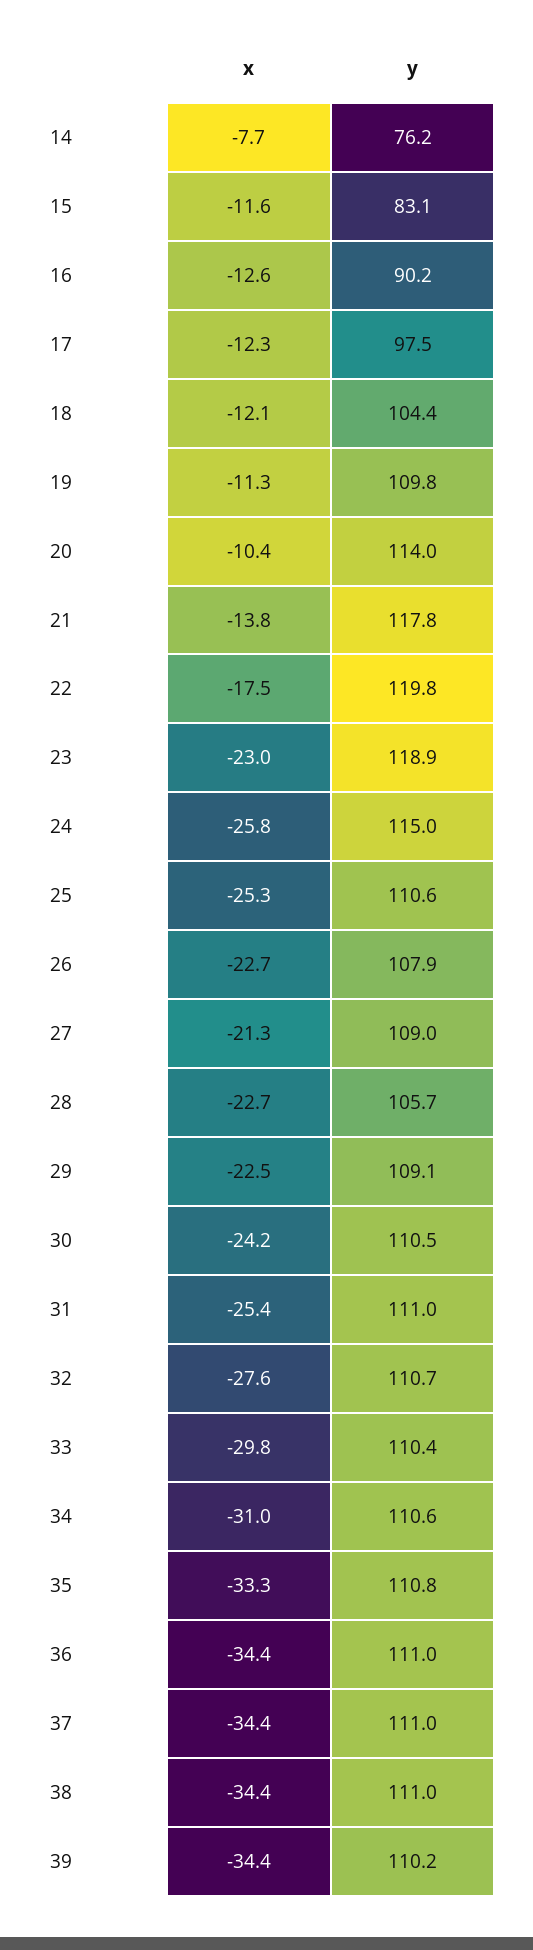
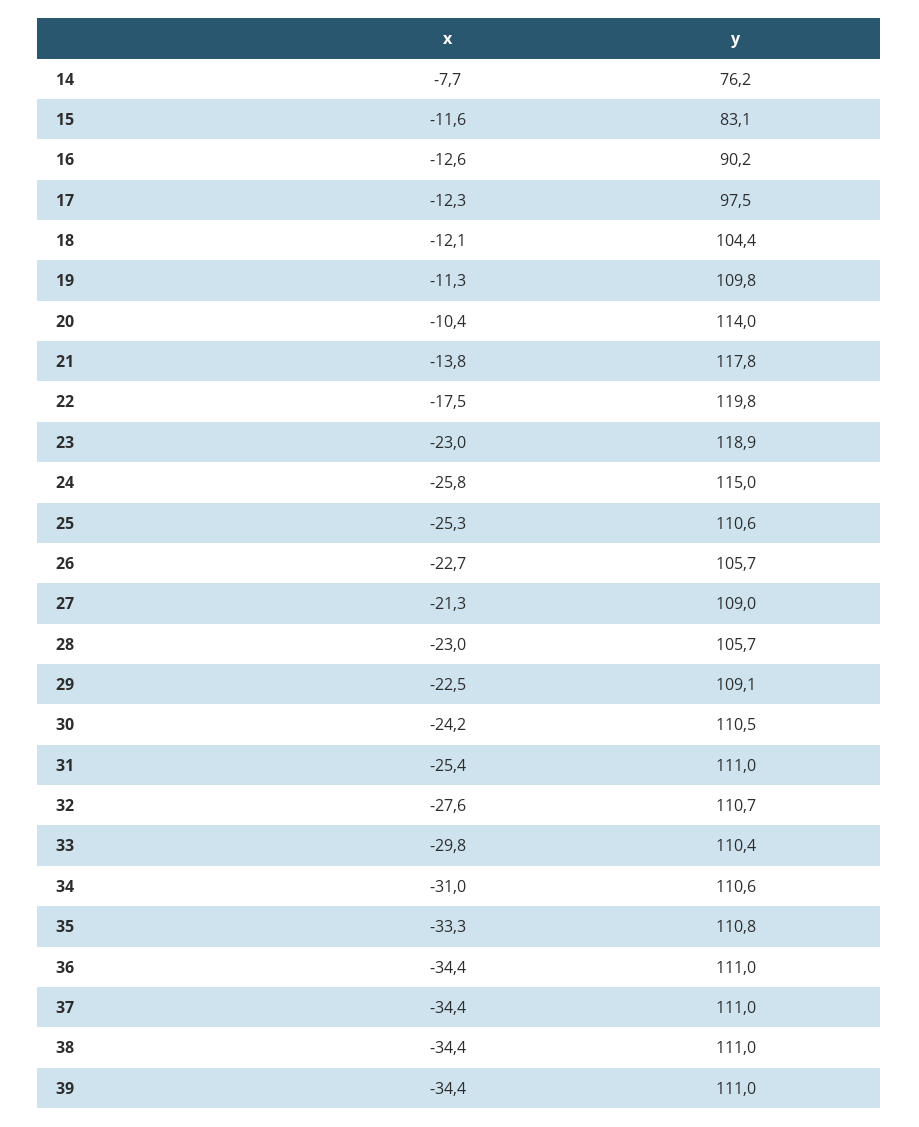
  {
    "x": {
      "14": -7.7,
      "15": -11.6,
      "16": -12.6,
      "17": -12.3,
      "18": -12.1,
      "19": -11.3,
      "20": -10.4,
      "21": -13.8,
      "22": -17.5,
      "23": -23,
      "24": -25.8,
      "25": -25.3,
      "26": -22.7,
      "27": -21.3,
-     "28": -22.7,
+     "28": -23,
      "29": -22.5,
      "30": -24.2,
      "31": -25.4,
      "32": -27.6,
      "33": -29.8,
      "34": -31,
      "35": -33.3,
      "36": -34.4,
      "37": -34.4,
      "38": -34.4,
      "39": -34.4
    },
    "y": {
      "14": 76.2,
      "15": 83.1,
      "16": 90.2,
      "17": 97.5,
      "18": 104.4,
      "19": 109.8,
      "20": 114,
      "21": 117.8,
      "22": 119.8,
      "23": 118.9,
      "24": 115,
      "25": 110.6,
-     "26": 107.9,
+     "26": 105.7,
      "27": 109,
      "28": 105.7,
      "29": 109.1,
      "30": 110.5,
      "31": 111,
      "32": 110.7,
      "33": 110.4,
      "34": 110.6,
      "35": 110.8,
      "36": 111,
      "37": 111,
      "38": 111,
-     "39": 110.2
+     "39": 111
    }
  }

